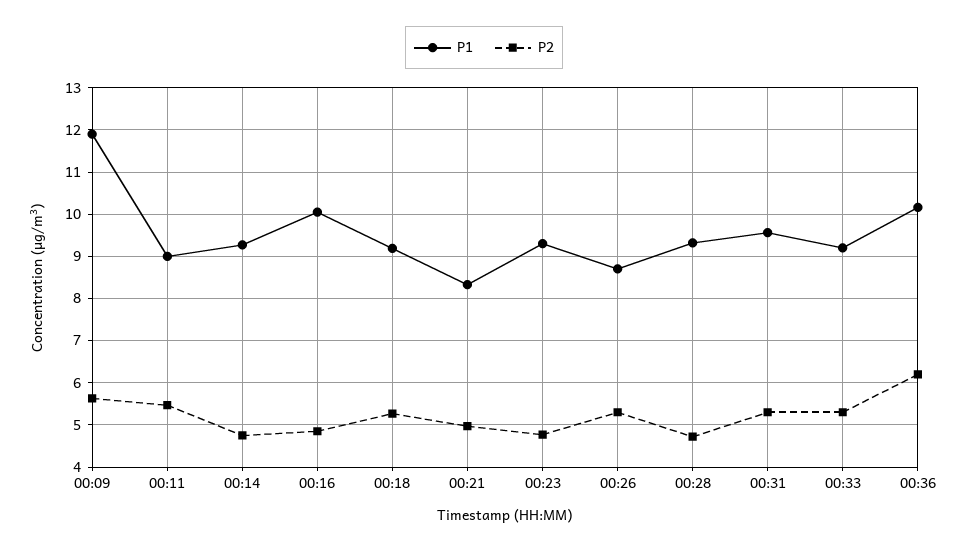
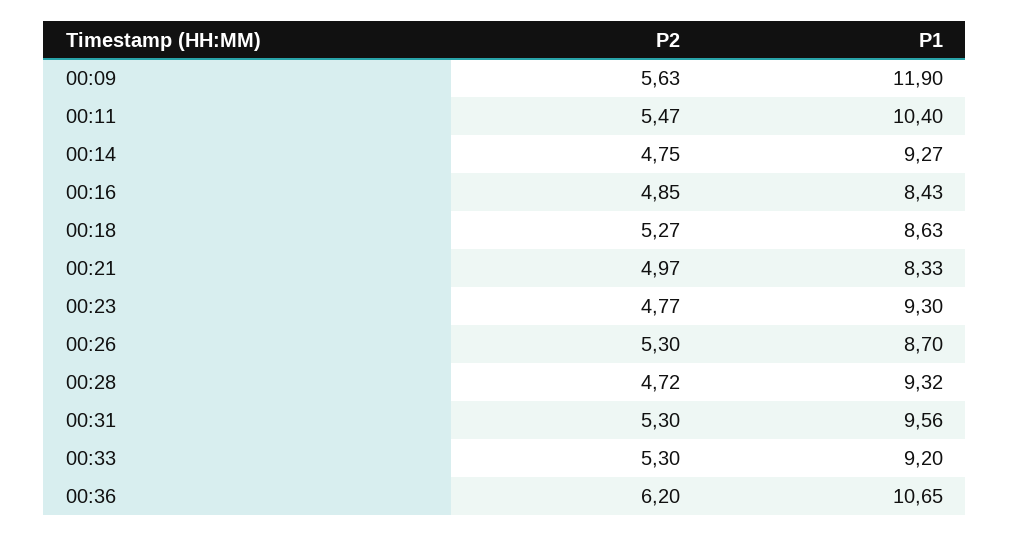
  {
    "P1": {
      "00:09": 11.9,
-     "00:11": 9,
+     "00:11": 10.4,
      "00:14": 9.27,
-     "00:16": 10,
+     "00:16": 8.43,
-     "00:18": 9.2,
+     "00:18": 8.63,
      "00:21": 8.33,
      "00:23": 9.3,
      "00:26": 8.7,
      "00:28": 9.32,
      "00:31": 9.56,
      "00:33": 9.2,
-     "00:36": 10.2
+     "00:36": 10.65
    },
    "P2": {
      "00:09": 5.63,
      "00:11": 5.47,
      "00:14": 4.75,
      "00:16": 4.85,
      "00:18": 5.27,
      "00:21": 4.97,
      "00:23": 4.77,
      "00:26": 5.3,
      "00:28": 4.72,
      "00:31": 5.3,
      "00:33": 5.3,
      "00:36": 6.2
    }
  }

